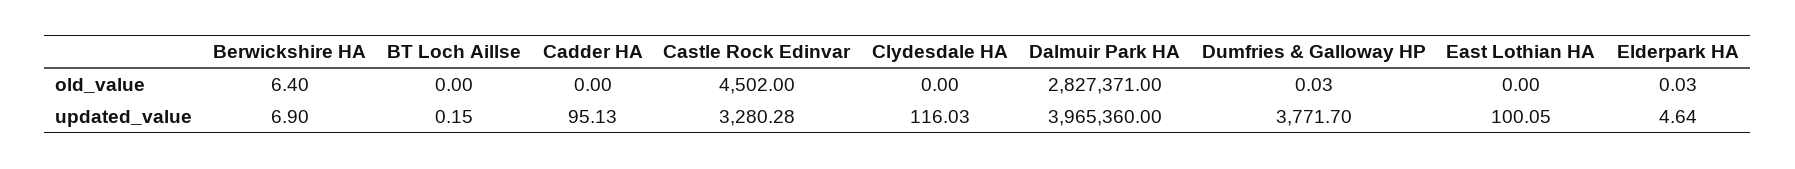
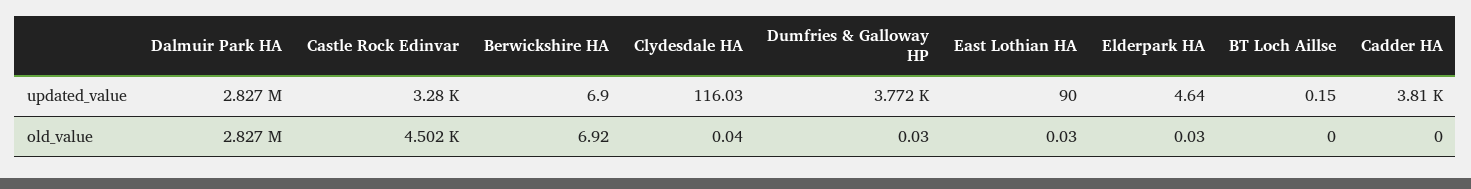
  {
    "Berwickshire HA": {
-     "old_value": 6.4,
+     "old_value": 6.92,
      "updated_value": 6.9
    },
    "BT Loch Aillse": {
      "old_value": 0,
      "updated_value": 0.15
    },
    "Cadder HA": {
      "old_value": 0,
-     "updated_value": 95.13
+     "updated_value": 3810
    },
    "Castle Rock Edinvar": {
      "old_value": 4502,
      "updated_value": 3280.28
    },
    "Clydesdale HA": {
-     "old_value": 0,
+     "old_value": 0.04,
      "updated_value": 116.03
    },
    "Dalmuir Park HA": {
      "old_value": 2827371,
-     "updated_value": 3965360
+     "updated_value": 2827000
    },
    "Dumfries & Galloway HP": {
      "old_value": 0.03,
      "updated_value": 3771.7
    },
    "East Lothian HA": {
-     "old_value": 0,
+     "old_value": 0.03,
-     "updated_value": 100.05
+     "updated_value": 90
    },
    "Elderpark HA": {
      "old_value": 0.03,
      "updated_value": 4.64
    }
  }

